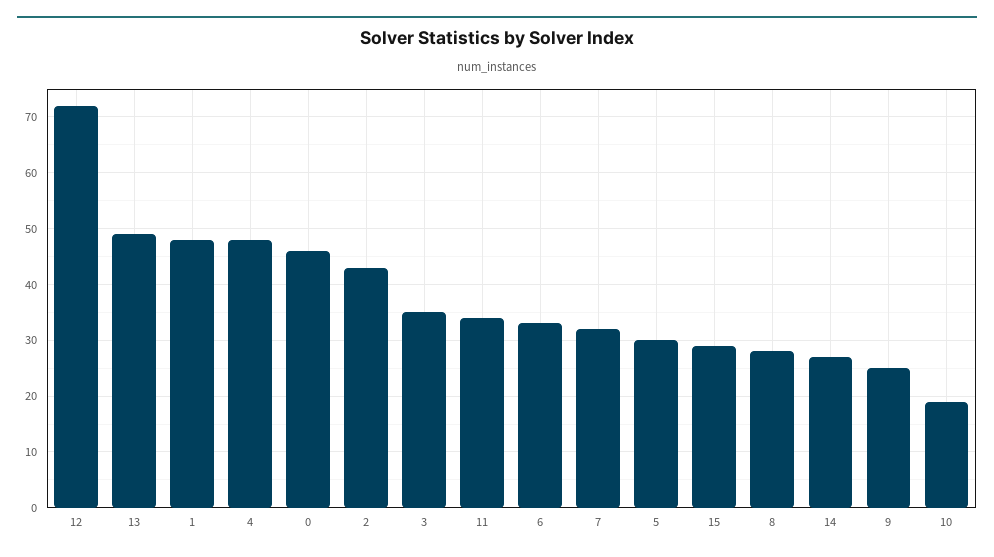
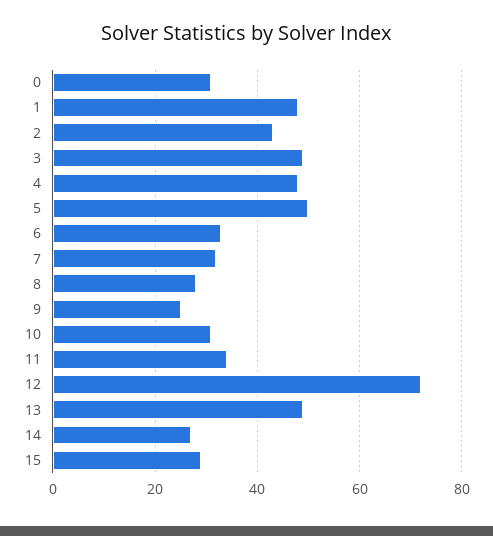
  {
    "12": 70,
    "13": 50,
    "1": 50,
    "4": 50,
-   "0": 45,
+   "0": 30,
    "2": 45,
-   "3": 35,
+   "3": 50,
    "11": 35,
    "6": 35,
    "7": 30,
-   "5": 30,
+   "5": 50,
    "15": 30,
    "8": 30,
    "14": 25,
    "9": 25,
-   "10": 20
+   "10": 30
  }

